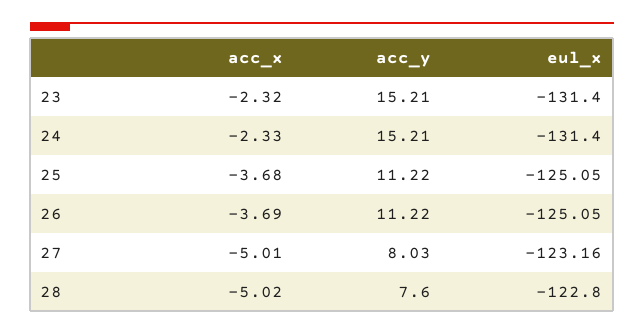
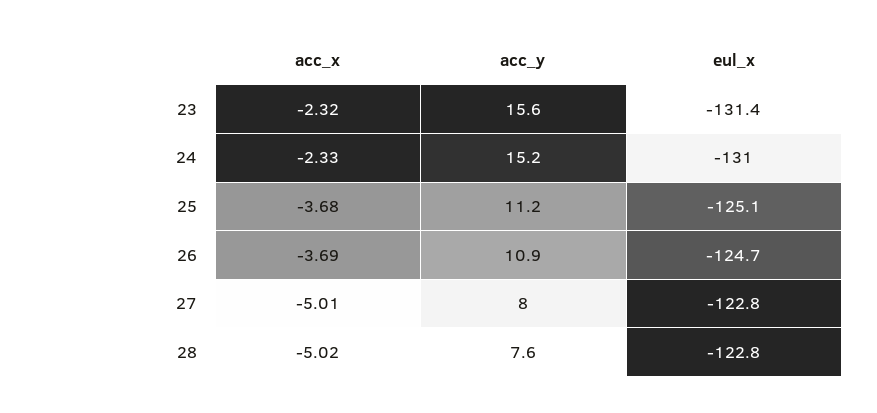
  {
    "acc_x": {
      "23": -2.32,
      "24": -2.33,
      "25": -3.68,
      "26": -3.69,
      "27": -5.01,
      "28": -5.02
    },
    "acc_y": {
-     "23": 15.21,
+     "23": 15.6,
      "24": 15.21,
      "25": 11.22,
-     "26": 11.22,
+     "26": 10.9,
      "27": 8.03,
      "28": 7.6
    },
    "eul_x": {
      "23": -131.4,
-     "24": -131.4,
+     "24": -131,
      "25": -125.05,
-     "26": -125.05,
+     "26": -124.7,
-     "27": -123.16,
+     "27": -122.8,
      "28": -122.8
    }
  }

